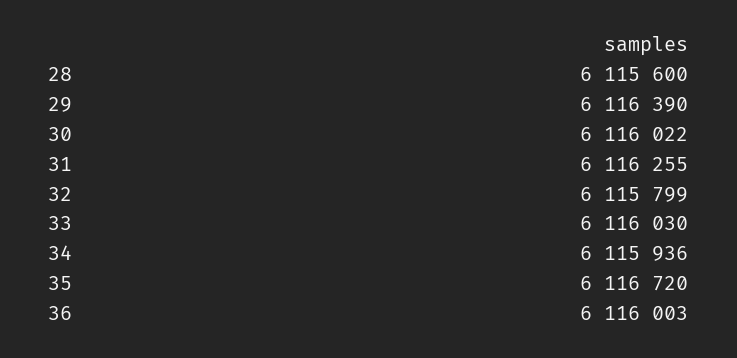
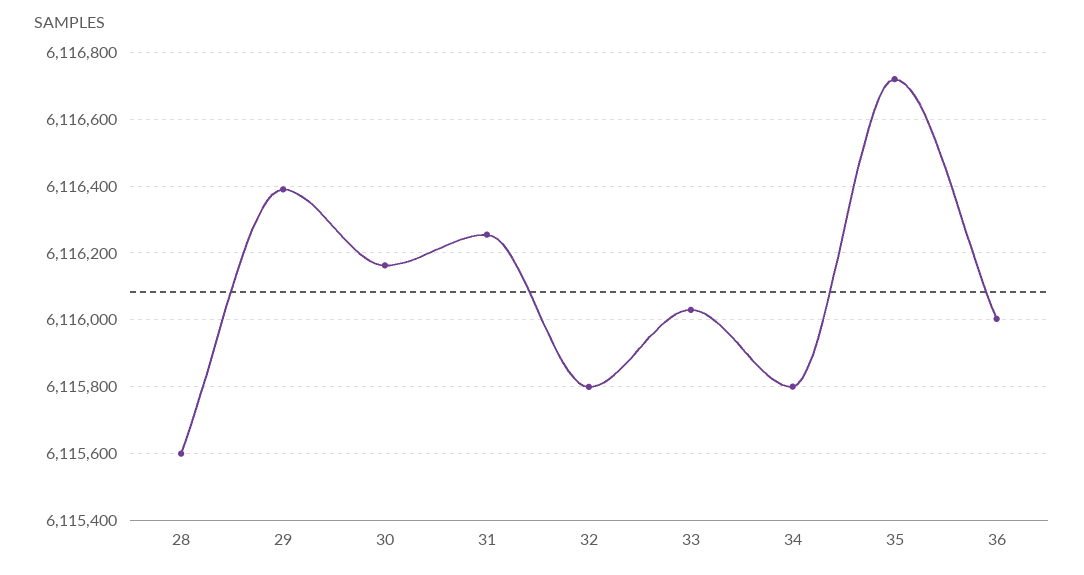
  {
    "28": 6115600,
    "29": 6116390,
-   "30": 6116022,
+   "30": 6116160,
    "31": 6116255,
    "32": 6115799,
    "33": 6116030,
-   "34": 6115936,
+   "34": 6115800,
    "35": 6116720,
    "36": 6116003
  }

